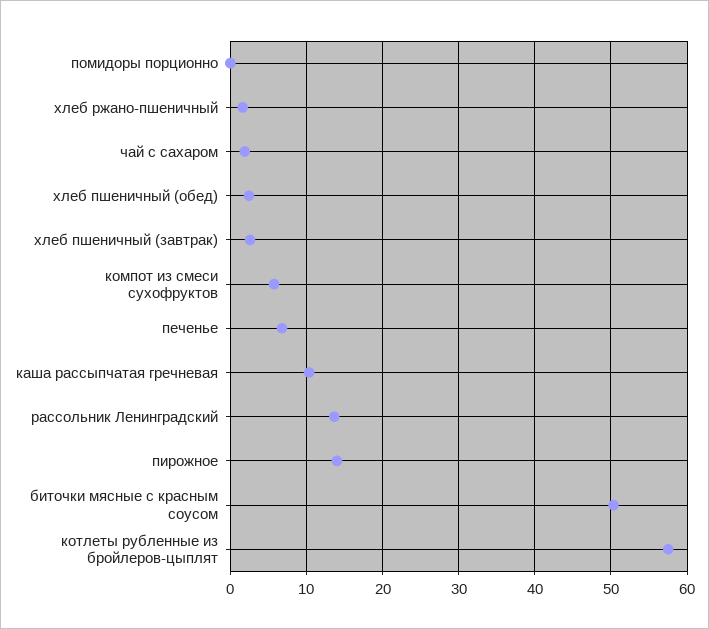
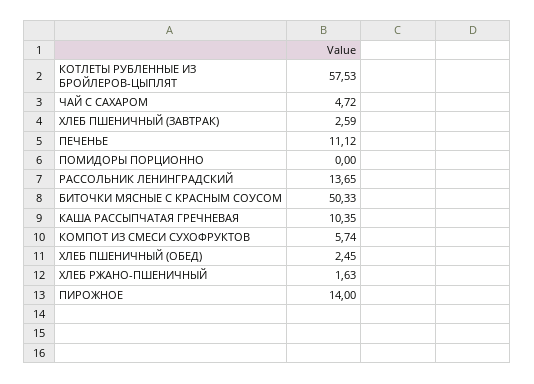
  {
    "помидоры порционно": 0,
    "хлеб ржано-пшеничный": 1.63,
-   "чай с сахаром": 2,
+   "чай с сахаром": 4.72,
    "хлеб пшеничный (обед)": 2.45,
    "хлеб пшеничный (завтрак)": 2.59,
    "компот из смеси сухофруктов": 5.74,
-   "печенье": 7,
+   "печенье": 11.12,
    "каша рассыпчатая гречневая": 10.35,
    "рассольник Ленинградский": 13.65,
    "пирожное": 14,
    "биточки мясные с красным соусом": 50.33,
    "котлеты рубленные из бройлеров-цыплят": 57.53
  }

